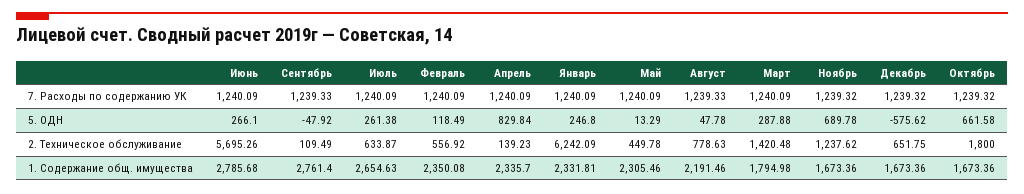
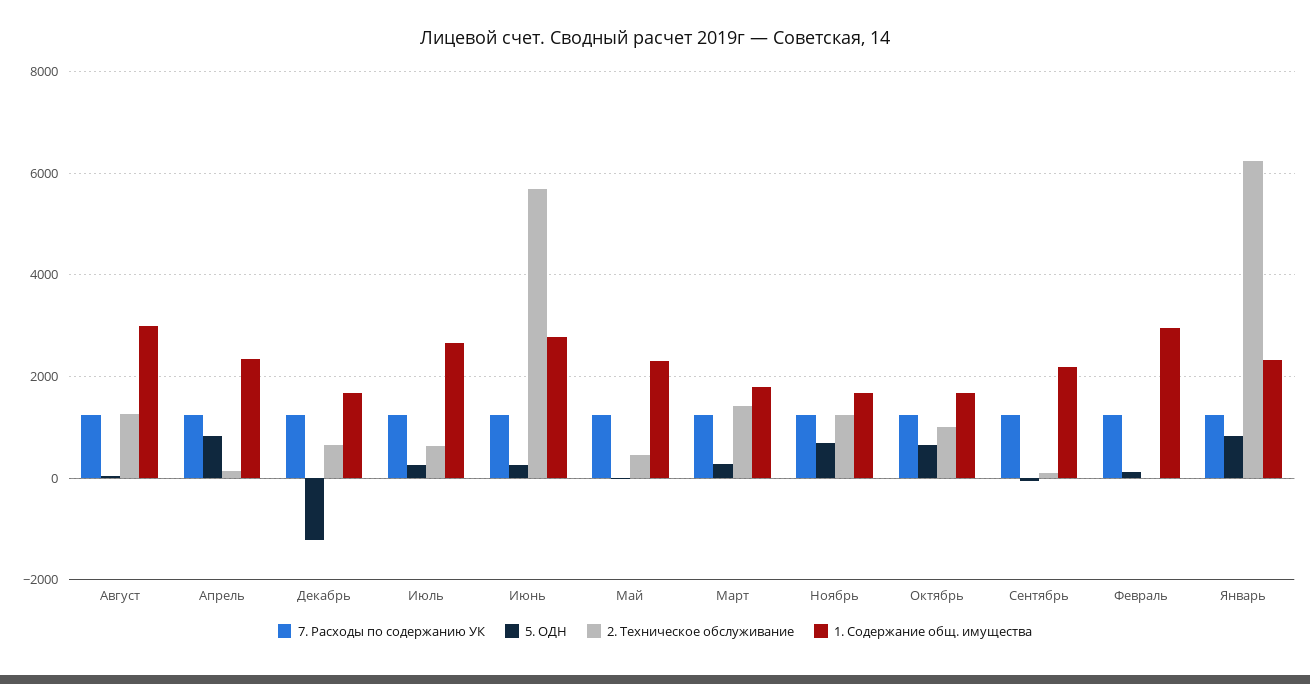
  {
    "7. Расходы по содержанию УК": {
      "Июнь": 1240.09,
      "Сентябрь": 1239.33,
      "Июль": 1240.09,
      "Февраль": 1240.09,
      "Апрель": 1240.09,
      "Январь": 1240.09,
      "Май": 1240.09,
      "Август": 1239.33,
      "Март": 1240.09,
      "Ноябрь": 1239.32,
      "Декабрь": 1239.32,
      "Октябрь": 1239.32
    },
    "5. ОДН": {
      "Июнь": 266.1,
      "Сентябрь": -47.92,
      "Июль": 261.38,
      "Февраль": 118.49,
      "Апрель": 829.84,
-     "Январь": 246.8,
+     "Январь": 800,
      "Май": 13.29,
      "Август": 47.78,
      "Март": 287.88,
      "Ноябрь": 689.78,
-     "Декабрь": -575.62,
+     "Декабрь": -1200,
      "Октябрь": 661.58
    },
    "2. Техническое обслуживание": {
      "Июнь": 5695.26,
      "Сентябрь": 109.49,
      "Июль": 633.87,
-     "Февраль": 556.92,
+     "Февраль": 0,
      "Апрель": 139.23,
      "Январь": 6242.09,
      "Май": 449.78,
-     "Август": 778.63,
+     "Август": 1200,
      "Март": 1420.48,
      "Ноябрь": 1237.62,
      "Декабрь": 651.75,
-     "Октябрь": 1800
+     "Октябрь": 1000
    },
    "1. Содержание общ. имущества": {
      "Июнь": 2785.68,
-     "Сентябрь": 2761.4,
+     "Сентябрь": 2200,
      "Июль": 2654.63,
-     "Февраль": 2350.08,
+     "Февраль": 3000,
      "Апрель": 2335.7,
      "Январь": 2331.81,
      "Май": 2305.46,
-     "Август": 2191.46,
+     "Август": 3000,
      "Март": 1794.98,
      "Ноябрь": 1673.36,
      "Декабрь": 1673.36,
      "Октябрь": 1673.36
    }
  }

